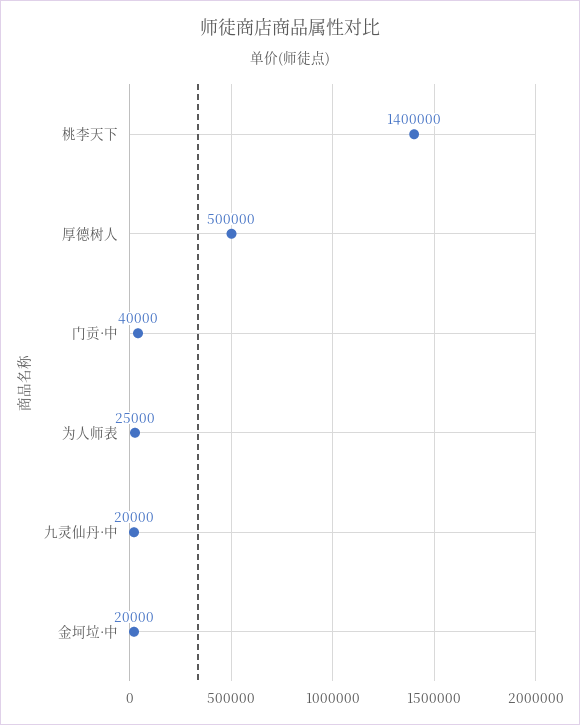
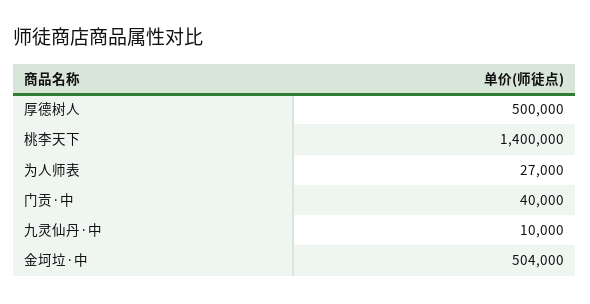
  {
    "桃李天下": 1400000,
    "厚德树人": 500000,
    "门贡·中": 40000,
-   "为人师表": 25000,
+   "为人师表": 27000,
-   "九灵仙丹·中": 20000,
+   "九灵仙丹·中": 10000,
-   "金坷垃·中": 20000
+   "金坷垃·中": 504000
  }

